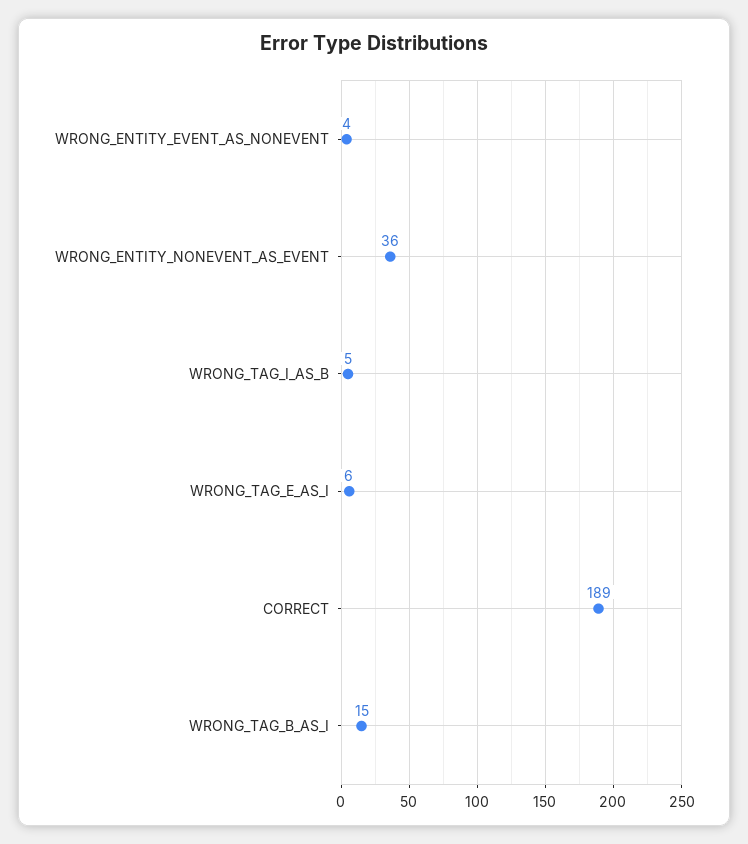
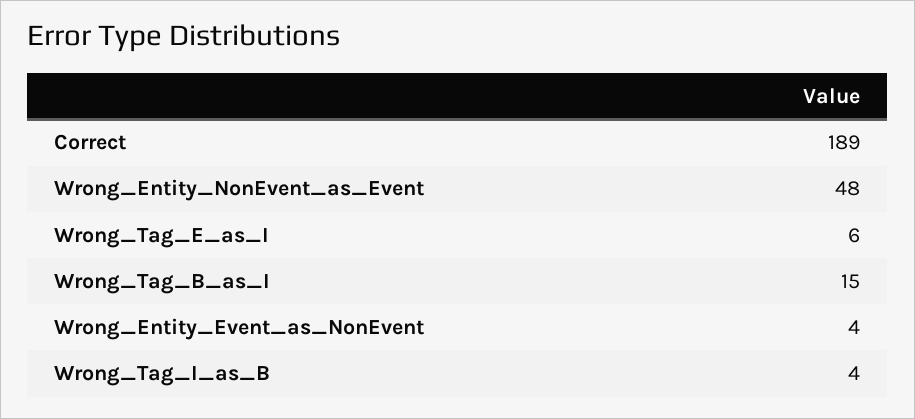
  {
    "WRONG_ENTITY_EVENT_AS_NONEVENT": 4,
-   "WRONG_ENTITY_NONEVENT_AS_EVENT": 36,
+   "WRONG_ENTITY_NONEVENT_AS_EVENT": 48,
-   "WRONG_TAG_I_AS_B": 5,
+   "WRONG_TAG_I_AS_B": 4,
    "WRONG_TAG_E_AS_I": 6,
    "CORRECT": 189,
    "WRONG_TAG_B_AS_I": 15
  }

